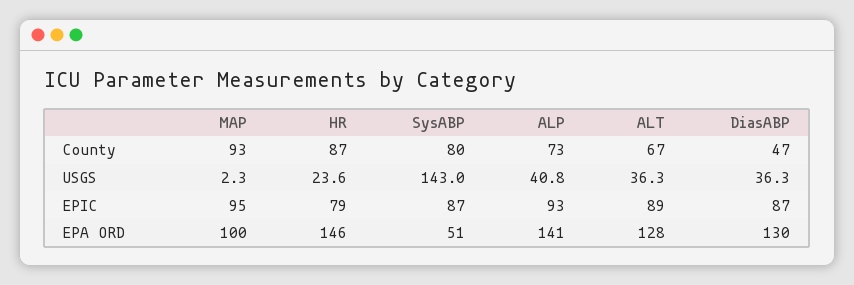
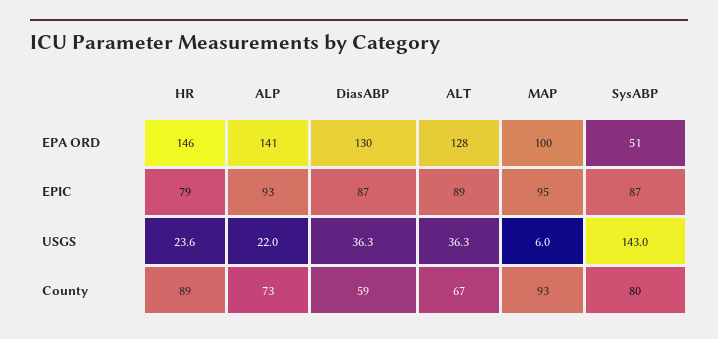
  {
    "MAP": {
      "County": 93,
-     "USGS": 2.3,
+     "USGS": 6,
      "EPIC": 95,
      "EPA ORD": 100
    },
    "HR": {
-     "County": 87,
+     "County": 89,
      "USGS": 23.6,
      "EPIC": 79,
      "EPA ORD": 146
    },
    "SysABP": {
      "County": 80,
      "USGS": 143,
      "EPIC": 87,
      "EPA ORD": 51
    },
    "ALP": {
      "County": 73,
-     "USGS": 40.8,
+     "USGS": 22,
      "EPIC": 93,
      "EPA ORD": 141
    },
    "ALT": {
      "County": 67,
      "USGS": 36.3,
      "EPIC": 89,
      "EPA ORD": 128
    },
    "DiasABP": {
-     "County": 47,
+     "County": 59,
      "USGS": 36.3,
      "EPIC": 87,
      "EPA ORD": 130
    }
  }

